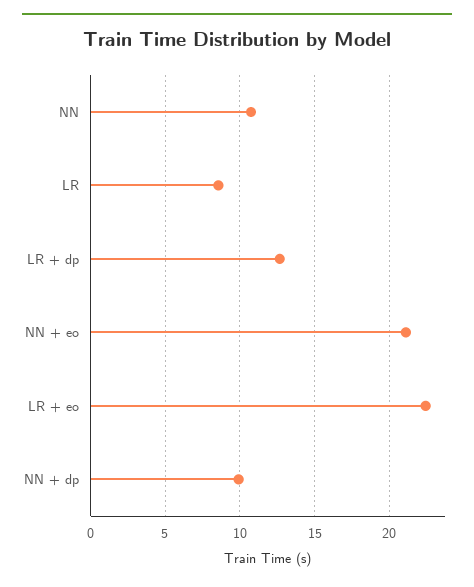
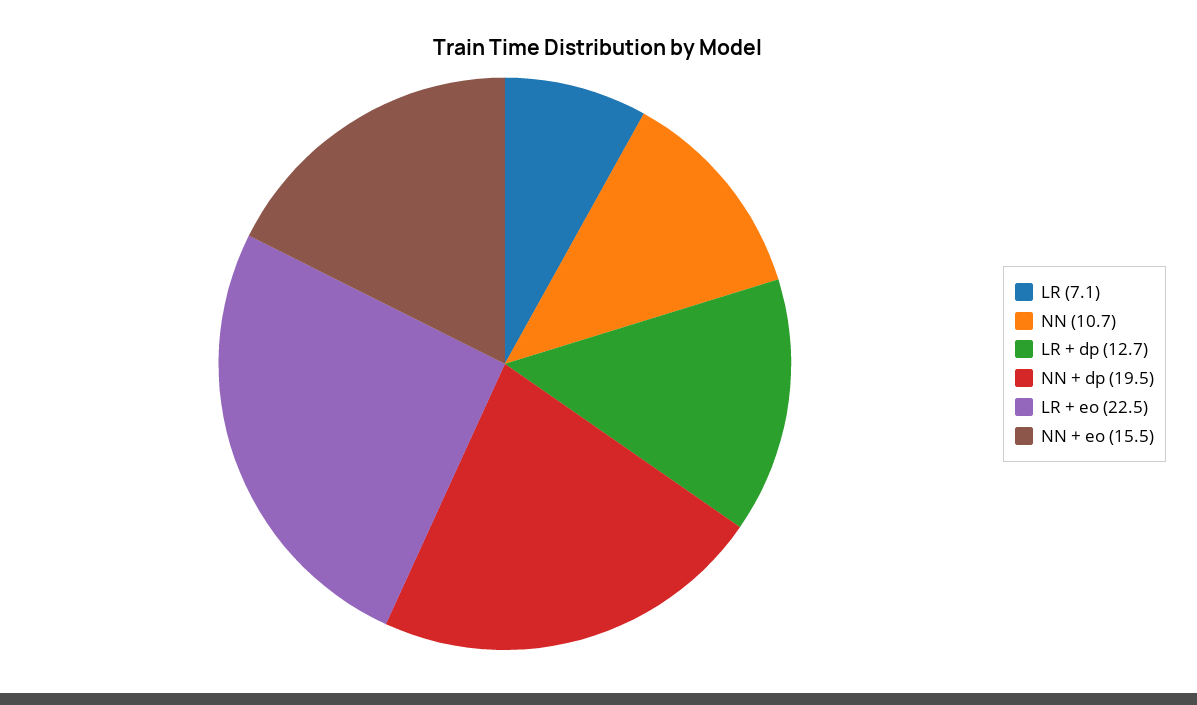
  {
    "NN": 10.7,
-   "LR": 8.5,
+   "LR": 7.1,
    "LR + dp": 12.7,
-   "NN + eo": 21,
+   "NN + eo": 15.5,
    "LR + eo": 22.5,
-   "NN + dp": 10
+   "NN + dp": 19.5
  }

